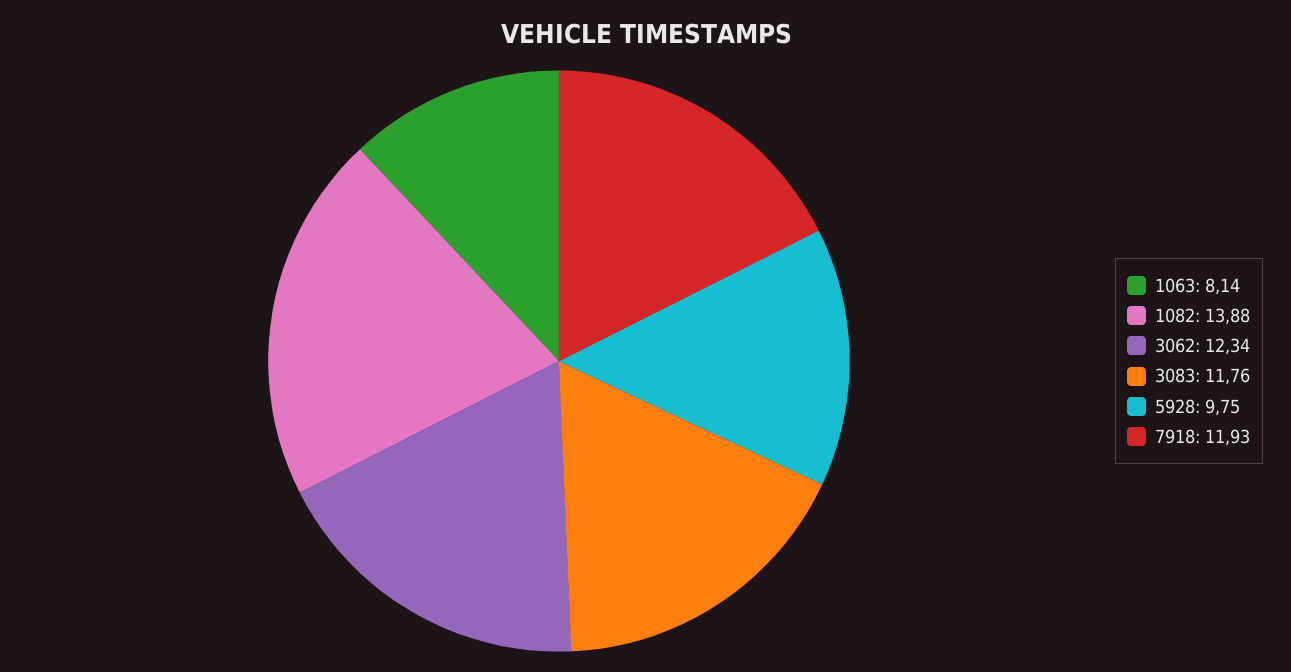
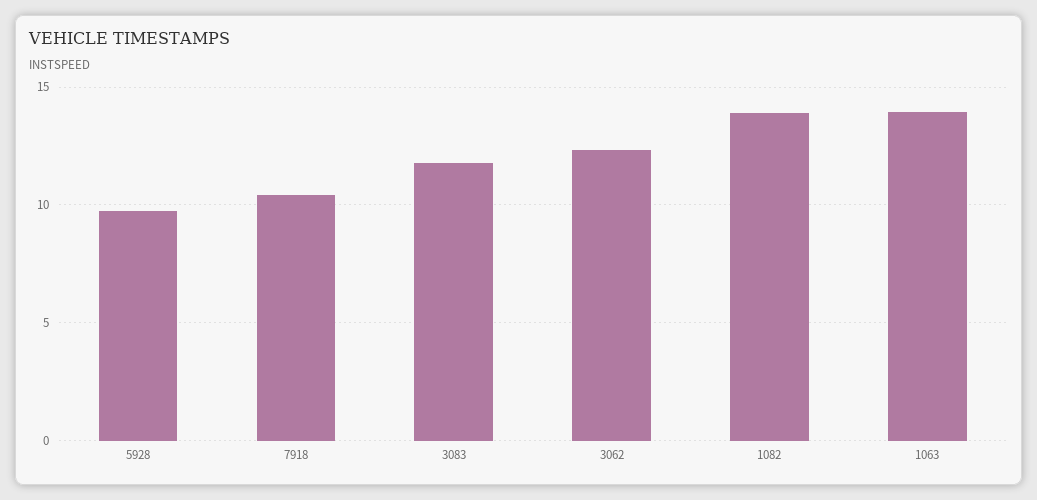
  {
-   "1063": 8.14,
+   "1063": 14,
    "1082": 13.88,
    "3062": 12.34,
    "3083": 11.76,
    "5928": 9.75,
-   "7918": 11.93
+   "7918": 10.5
  }

